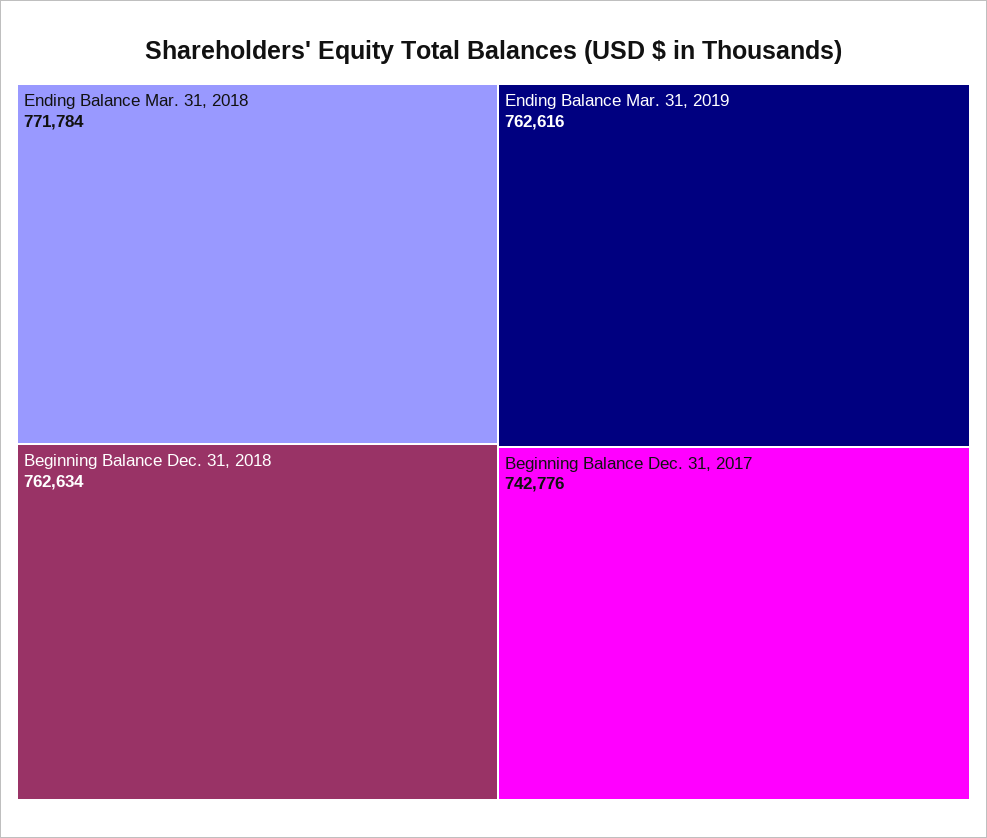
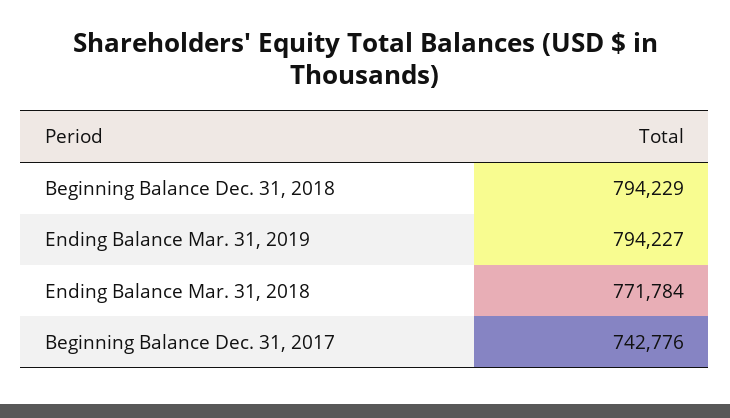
  {
    "Ending Balance Mar. 31, 2018": 771784,
-   "Beginning Balance Dec. 31, 2018": 762634,
+   "Beginning Balance Dec. 31, 2018": 794229,
-   "Ending Balance Mar. 31, 2019": 762616,
+   "Ending Balance Mar. 31, 2019": 794227,
    "Beginning Balance Dec. 31, 2017": 742776
  }

